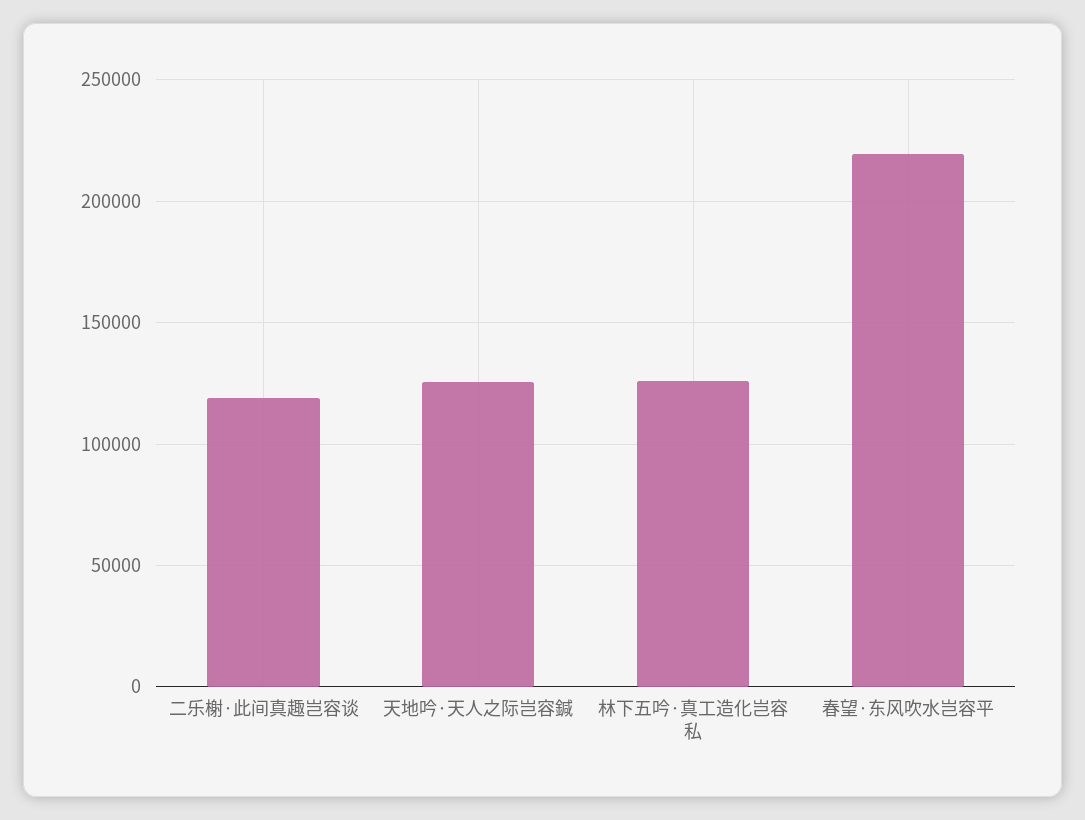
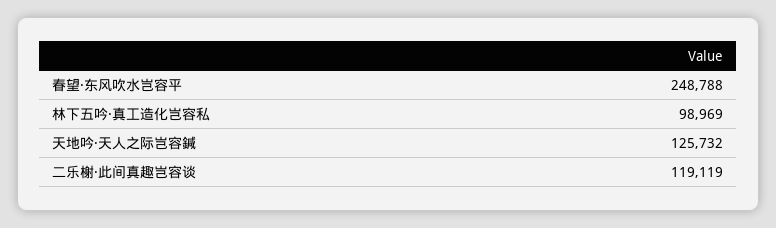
  {
    "二乐榭·此间真趣岂容谈": 119119,
    "天地吟·天人之际岂容鍼": 125732,
-   "林下五吟·真工造化岂容私": 125000,
+   "林下五吟·真工造化岂容私": 98969,
-   "春望·东风吹水岂容平": 220000
+   "春望·东风吹水岂容平": 248788
  }

